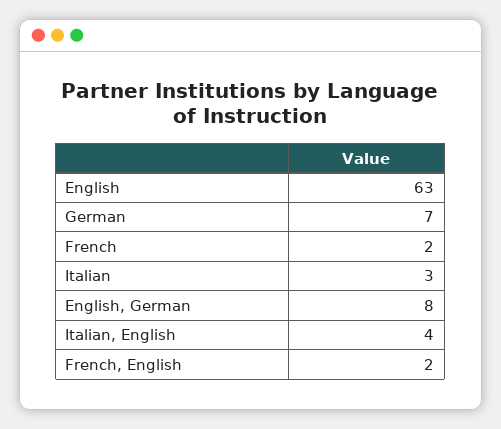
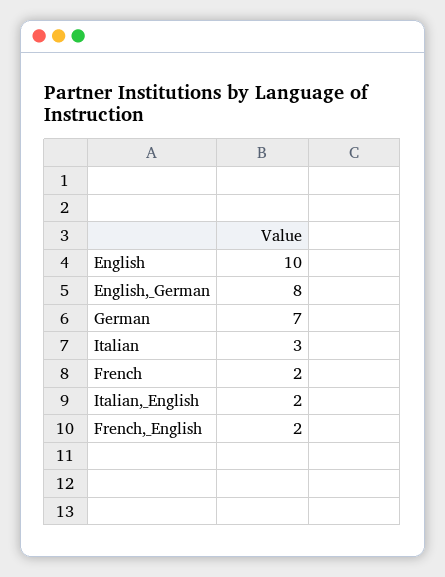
  {
-   "English": 63,
+   "English": 10,
    "German": 7,
    "French": 2,
    "Italian": 3,
    "English, German": 8,
-   "Italian, English": 4,
+   "Italian, English": 2,
    "French, English": 2
  }

